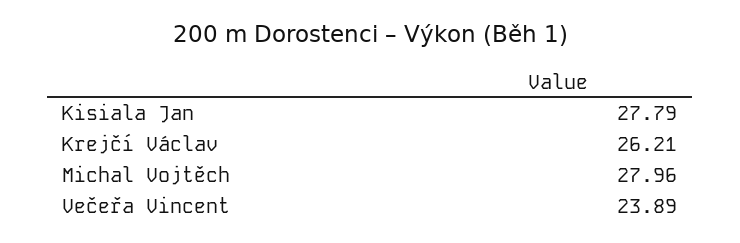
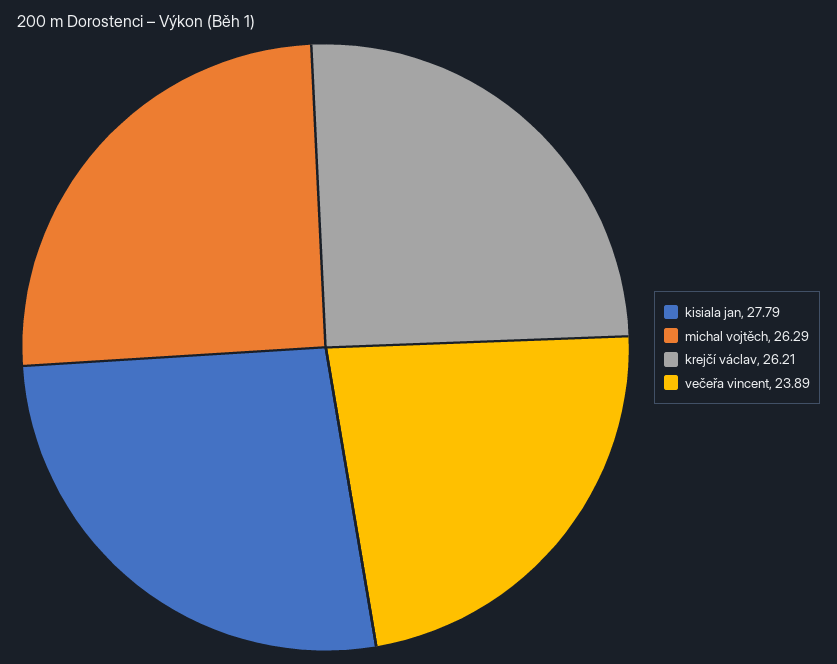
  {
    "Kisiala Jan": 27.79,
    "Krejčí Václav": 26.21,
-   "Michal Vojtěch": 27.96,
+   "Michal Vojtěch": 26.29,
    "Večeřa Vincent": 23.89
  }

